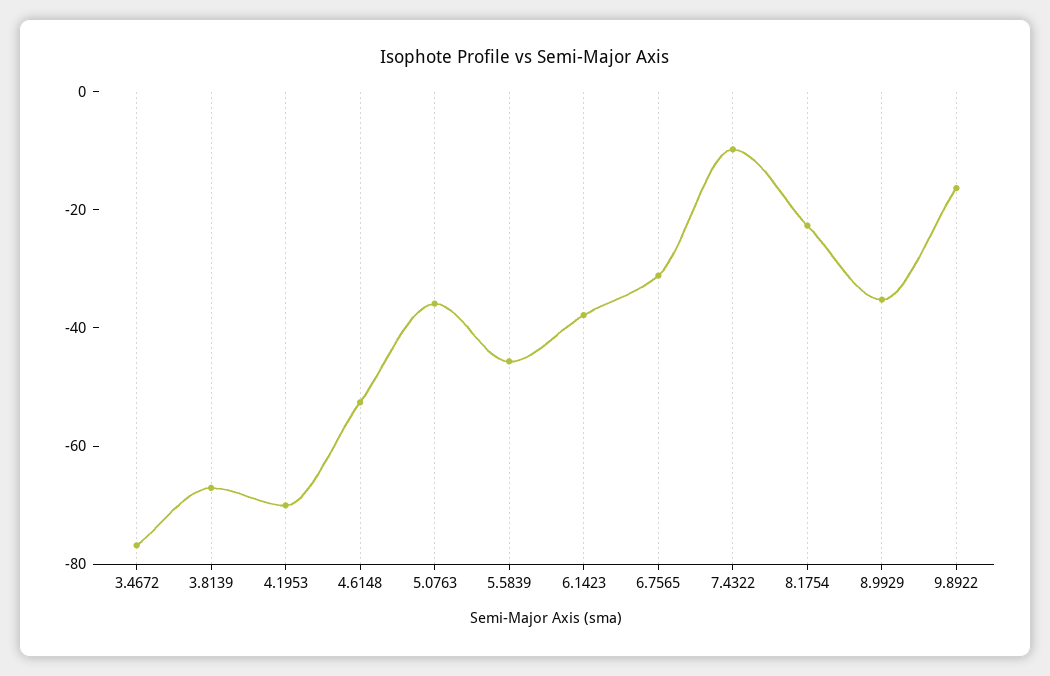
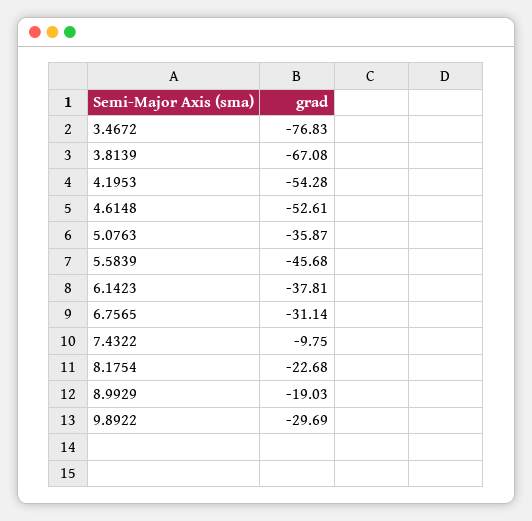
  {
    "3.4672": -76.83,
    "3.8139": -67.08,
-   "4.1953": -70,
+   "4.1953": -54.28,
    "4.6148": -52.61,
    "5.0763": -35.87,
    "5.5839": -45.68,
    "6.1423": -37.81,
    "6.7565": -31.14,
    "7.4322": -9.75,
    "8.1754": -22.68,
-   "8.9929": -35,
+   "8.9929": -19.03,
-   "9.8922": -15
+   "9.8922": -29.69
  }

